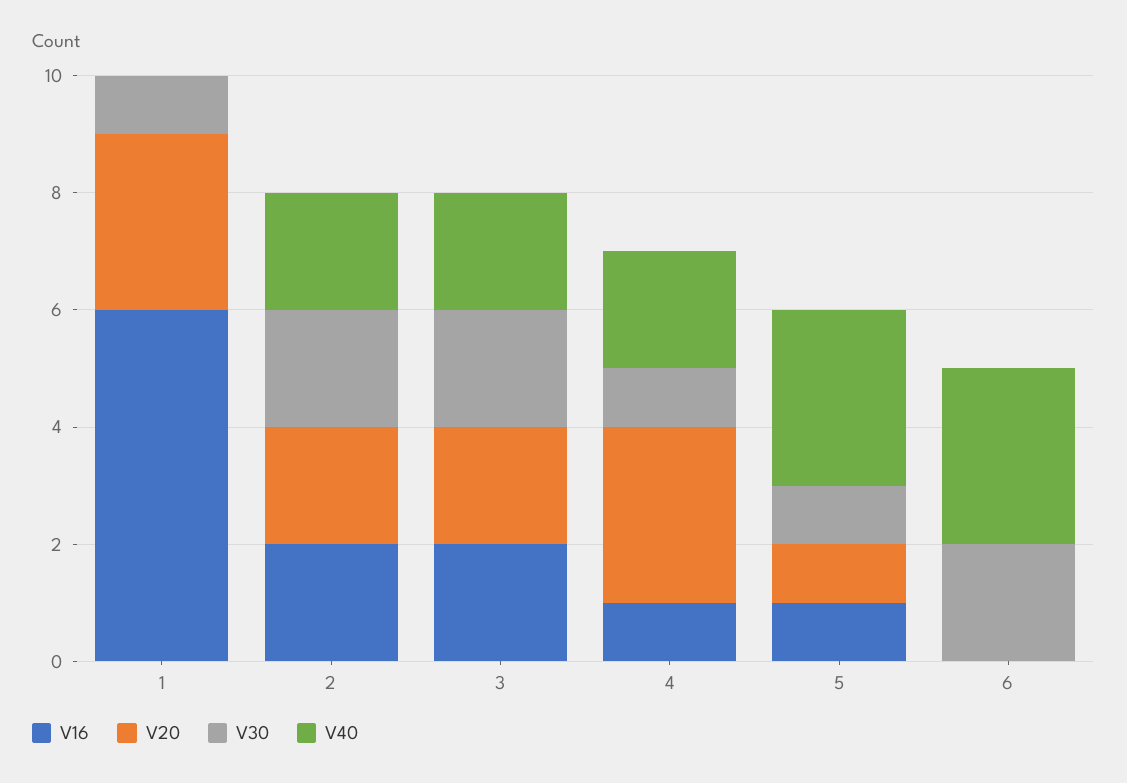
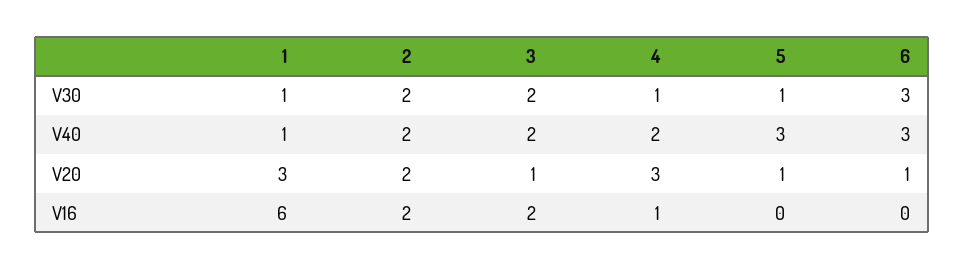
  {
    "V16": {
      "1": 6,
      "2": 2,
      "3": 2,
      "4": 1,
-     "5": 1,
+     "5": 0,
      "6": 0
    },
    "V20": {
      "1": 3,
      "2": 2,
-     "3": 2,
+     "3": 1,
      "4": 3,
      "5": 1,
-     "6": 0
+     "6": 1
    },
    "V30": {
      "1": 1,
      "2": 2,
      "3": 2,
      "4": 1,
      "5": 1,
-     "6": 2
+     "6": 3
    },
    "V40": {
-     "1": 0,
+     "1": 1,
      "2": 2,
      "3": 2,
      "4": 2,
      "5": 3,
      "6": 3
    }
  }

